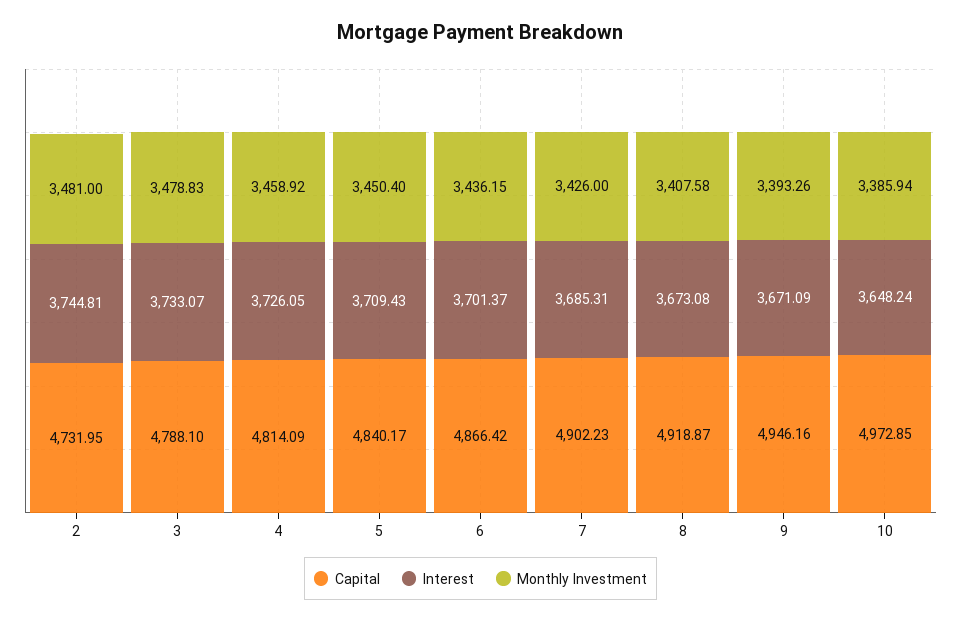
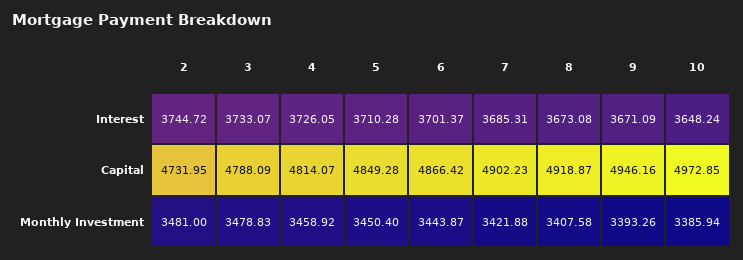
  {
    "Capital": {
      "2": 4731.95,
-     "3": 4788.1,
+     "3": 4788.09,
-     "4": 4814.09,
+     "4": 4814.07,
-     "5": 4840.17,
+     "5": 4849.28,
      "6": 4866.42,
      "7": 4902.23,
      "8": 4918.87,
      "9": 4946.16,
      "10": 4972.85
    },
    "Interest": {
-     "2": 3744.81,
+     "2": 3744.72,
      "3": 3733.07,
      "4": 3726.05,
-     "5": 3709.43,
+     "5": 3710.28,
      "6": 3701.37,
      "7": 3685.31,
      "8": 3673.08,
      "9": 3671.09,
      "10": 3648.24
    },
    "Monthly Investment": {
      "2": 3481,
      "3": 3478.83,
      "4": 3458.92,
      "5": 3450.4,
-     "6": 3436.15,
+     "6": 3443.87,
-     "7": 3426,
+     "7": 3421.88,
      "8": 3407.58,
      "9": 3393.26,
      "10": 3385.94
    }
  }

